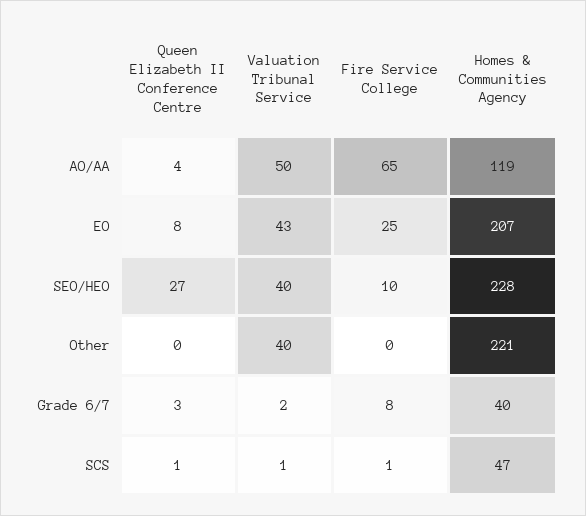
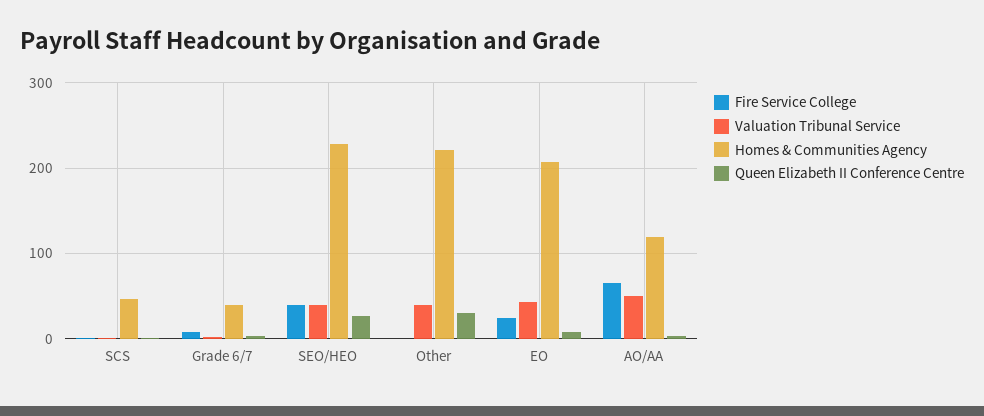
  {
    "Queen Elizabeth II Conference Centre": {
      "AO/AA": 4,
      "EO": 8,
      "SEO/HEO": 27,
-     "Other": 0,
+     "Other": 30,
      "Grade 6/7": 3,
      "SCS": 1
    },
    "Valuation Tribunal Service": {
      "AO/AA": 50,
      "EO": 43,
      "SEO/HEO": 40,
      "Other": 40,
      "Grade 6/7": 2,
      "SCS": 1
    },
    "Fire Service College": {
      "AO/AA": 65,
      "EO": 25,
-     "SEO/HEO": 10,
+     "SEO/HEO": 40,
      "Other": 0,
      "Grade 6/7": 8,
      "SCS": 1
    },
    "Homes & Communities Agency": {
      "AO/AA": 119,
      "EO": 207,
      "SEO/HEO": 228,
      "Other": 221,
      "Grade 6/7": 40,
      "SCS": 47
    }
  }

